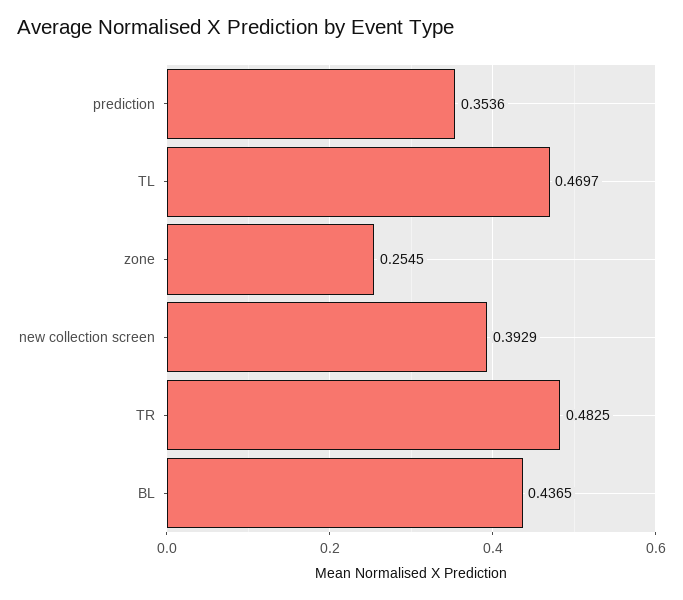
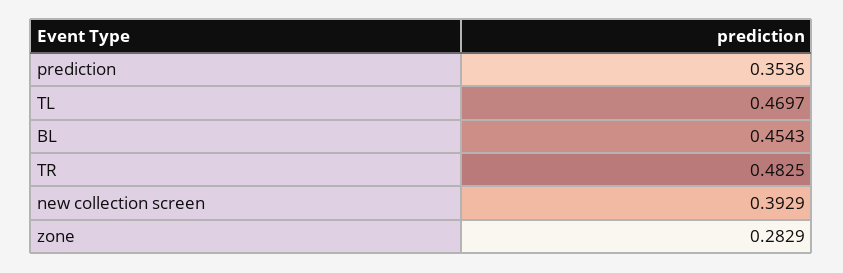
  {
    "prediction": 0.3536,
    "TL": 0.4697,
-   "zone": 0.2545,
+   "zone": 0.2829,
    "new collection screen": 0.3929,
    "TR": 0.4825,
-   "BL": 0.4365
+   "BL": 0.4543
  }

